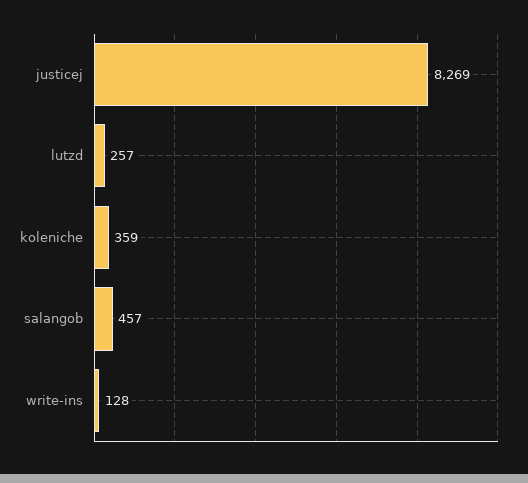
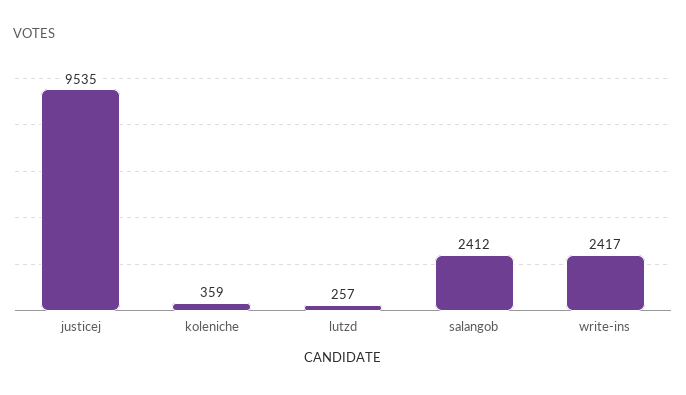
  {
-   "justicej": 8269,
+   "justicej": 9535,
    "lutzd": 257,
    "koleniche": 359,
-   "salangob": 457,
+   "salangob": 2412,
-   "write-ins": 128
+   "write-ins": 2417
  }

